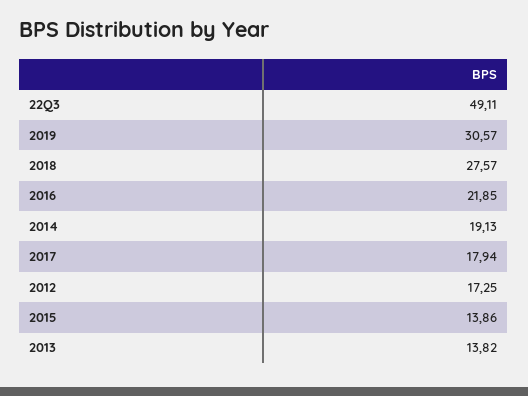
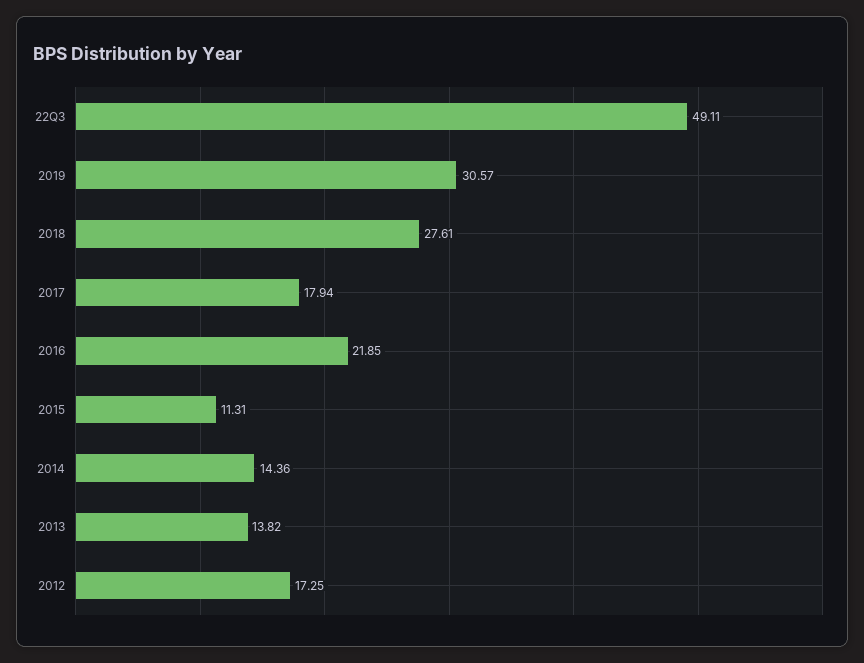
  {
    "22Q3": 49.11,
    "2019": 30.57,
-   "2018": 27.57,
+   "2018": 27.61,
    "2016": 21.85,
-   "2014": 19.13,
+   "2014": 14.36,
    "2017": 17.94,
    "2012": 17.25,
-   "2015": 13.86,
+   "2015": 11.31,
    "2013": 13.82
  }

